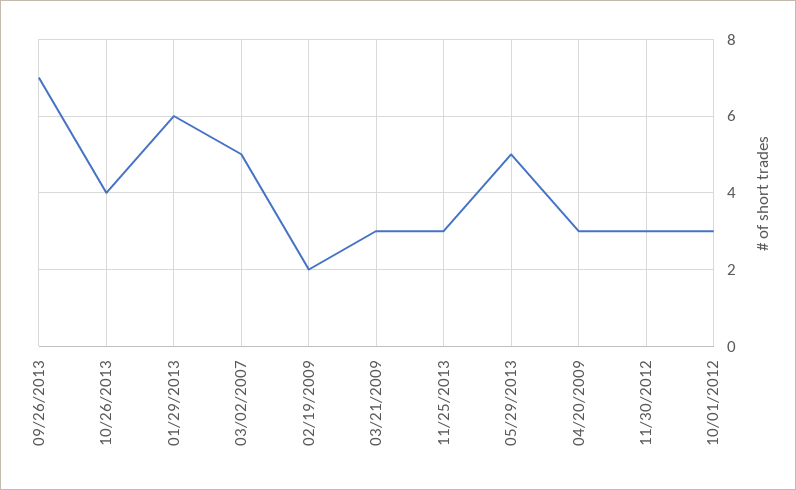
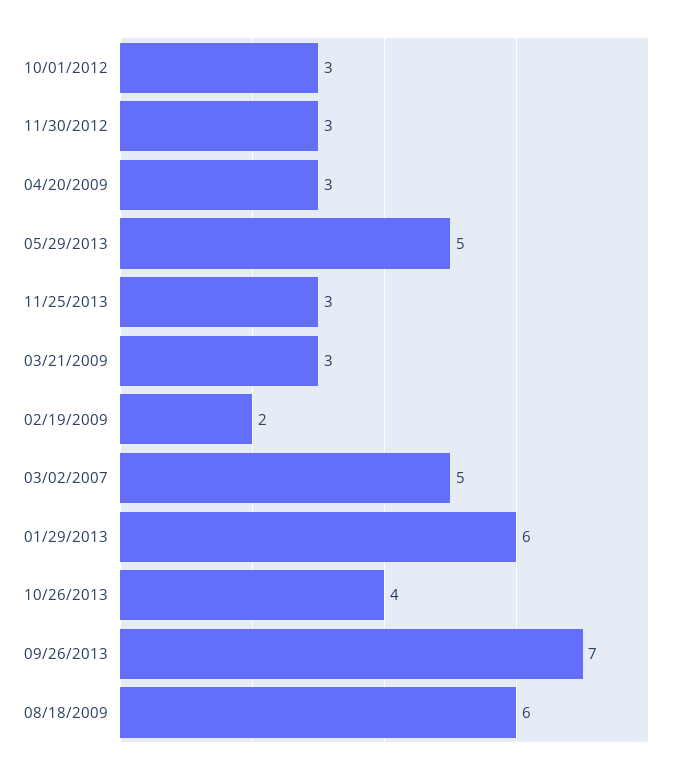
  {
    "09/26/2013": 7,
    "10/26/2013": 4,
    "01/29/2013": 6,
    "03/02/2007": 5,
    "02/19/2009": 2,
    "03/21/2009": 3,
    "11/25/2013": 3,
    "05/29/2013": 5,
    "04/20/2009": 3,
    "11/30/2012": 3,
-   "10/01/2012": 3
+   "10/01/2012": 3,
+   "08/18/2009": 6
  }

